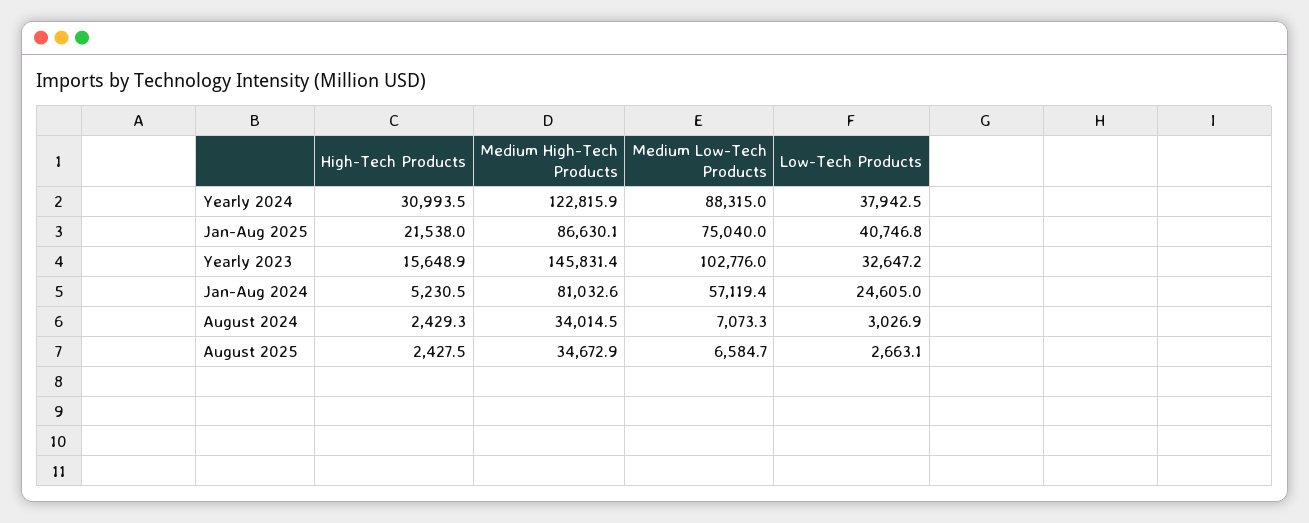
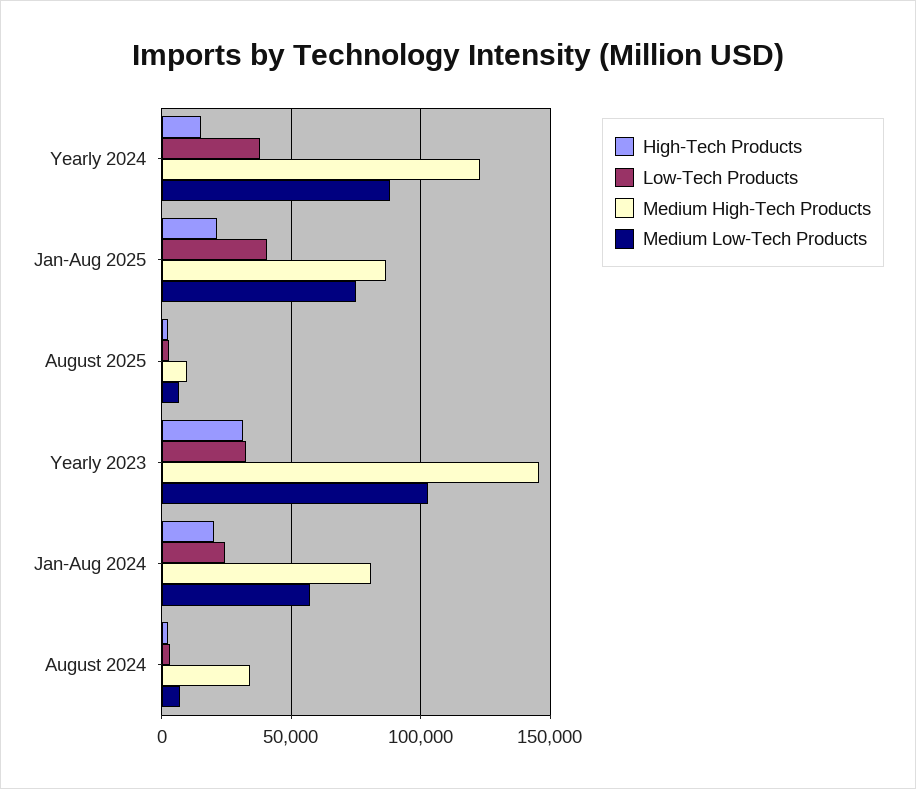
  {
    "High-Tech Products": {
-     "Yearly 2024": 30993.5,
+     "Yearly 2024": 15000,
      "Jan-Aug 2025": 21538,
-     "Yearly 2023": 15648.9,
+     "Yearly 2023": 30000,
-     "Jan-Aug 2024": 5230.5,
+     "Jan-Aug 2024": 20000,
      "August 2024": 2429.3,
      "August 2025": 2427.5
    },
    "Medium High-Tech Products": {
      "Yearly 2024": 122815.9,
      "Jan-Aug 2025": 86630.1,
      "Yearly 2023": 145831.4,
      "Jan-Aug 2024": 81032.6,
      "August 2024": 34014.5,
-     "August 2025": 34672.9
+     "August 2025": 10000
    },
    "Medium Low-Tech Products": {
      "Yearly 2024": 88315,
      "Jan-Aug 2025": 75040,
      "Yearly 2023": 102776,
      "Jan-Aug 2024": 57119.4,
      "August 2024": 7073.3,
      "August 2025": 6584.7
    },
    "Low-Tech Products": {
      "Yearly 2024": 37942.5,
      "Jan-Aug 2025": 40746.8,
      "Yearly 2023": 32647.2,
      "Jan-Aug 2024": 24605,
      "August 2024": 3026.9,
      "August 2025": 2663.1
    }
  }

